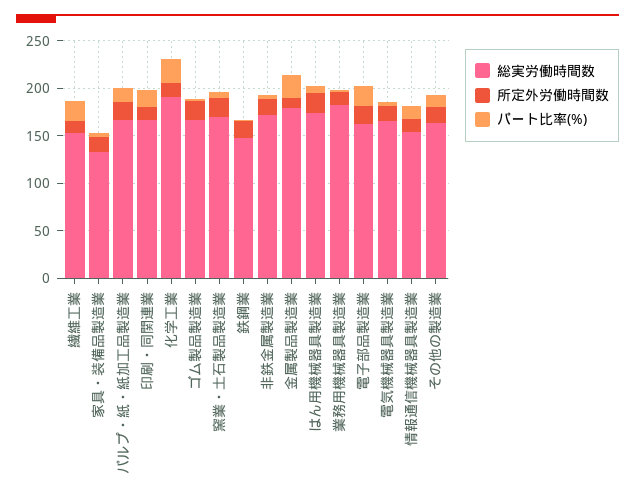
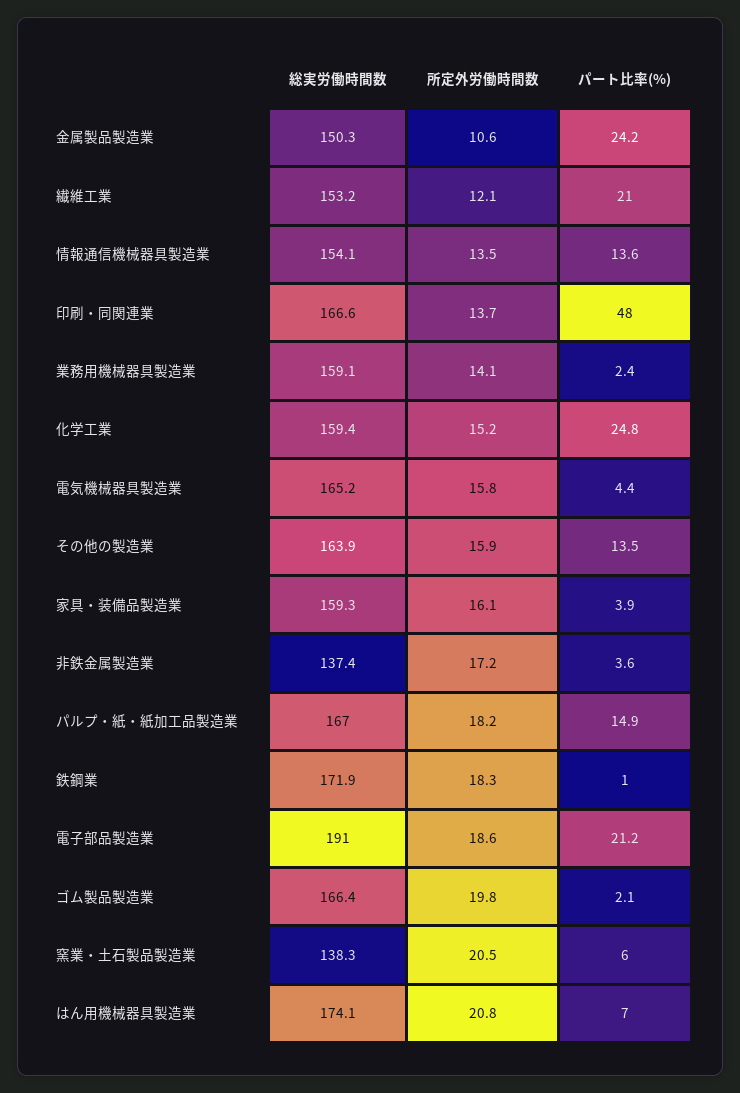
  {
    "総実労働時間数": {
      "繊維工業": 153.2,
-     "家具・装備品製造業": 130,
+     "家具・装備品製造業": 159.3,
      "パルプ・紙・紙加工品製造業": 167,
      "印刷・同関連業": 166.6,
-     "化学工業": 190,
+     "化学工業": 159.4,
      "ゴム製品製造業": 166.4,
-     "窯業・土石製品製造業": 170,
+     "窯業・土石製品製造業": 138.3,
-     "鉄鋼業": 150,
+     "鉄鋼業": 171.9,
-     "非鉄金属製造業": 170,
+     "非鉄金属製造業": 137.4,
-     "金属製品製造業": 180,
+     "金属製品製造業": 150.3,
      "はん用機械器具製造業": 174.1,
-     "業務用機械器具製造業": 180,
+     "業務用機械器具製造業": 159.1,
-     "電子部品製造業": 160,
+     "電子部品製造業": 191,
      "電気機械器具製造業": 165.2,
      "情報通信機械器具製造業": 154.1,
      "その他の製造業": 163.9
    },
    "所定外労働時間数": {
      "繊維工業": 12.1,
      "家具・装備品製造業": 16.1,
      "パルプ・紙・紙加工品製造業": 18.2,
      "印刷・同関連業": 13.7,
      "化学工業": 15.2,
      "ゴム製品製造業": 19.8,
      "窯業・土石製品製造業": 20.5,
      "鉄鋼業": 18.3,
      "非鉄金属製造業": 17.2,
      "金属製品製造業": 10.6,
      "はん用機械器具製造業": 20.8,
      "業務用機械器具製造業": 14.1,
      "電子部品製造業": 18.6,
      "電気機械器具製造業": 15.8,
      "情報通信機械器具製造業": 13.5,
      "その他の製造業": 15.9
    },
    "パート比率(%)": {
      "繊維工業": 21,
      "家具・装備品製造業": 3.9,
      "パルプ・紙・紙加工品製造業": 14.9,
-     "印刷・同関連業": 20,
+     "印刷・同関連業": 48,
      "化学工業": 24.8,
      "ゴム製品製造業": 2.1,
      "窯業・土石製品製造業": 6,
      "鉄鋼業": 1,
      "非鉄金属製造業": 3.6,
      "金属製品製造業": 24.2,
      "はん用機械器具製造業": 7,
      "業務用機械器具製造業": 2.4,
      "電子部品製造業": 21.2,
      "電気機械器具製造業": 4.4,
      "情報通信機械器具製造業": 13.6,
      "その他の製造業": 13.5
    }
  }

